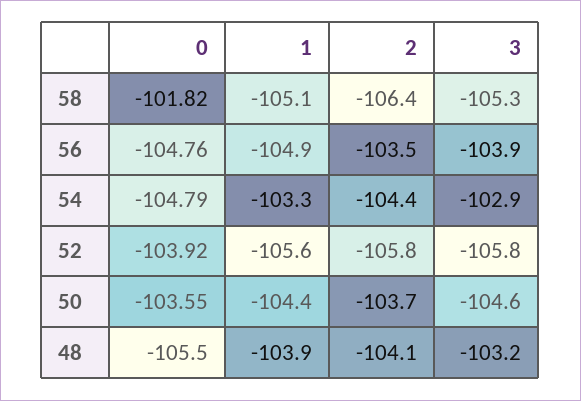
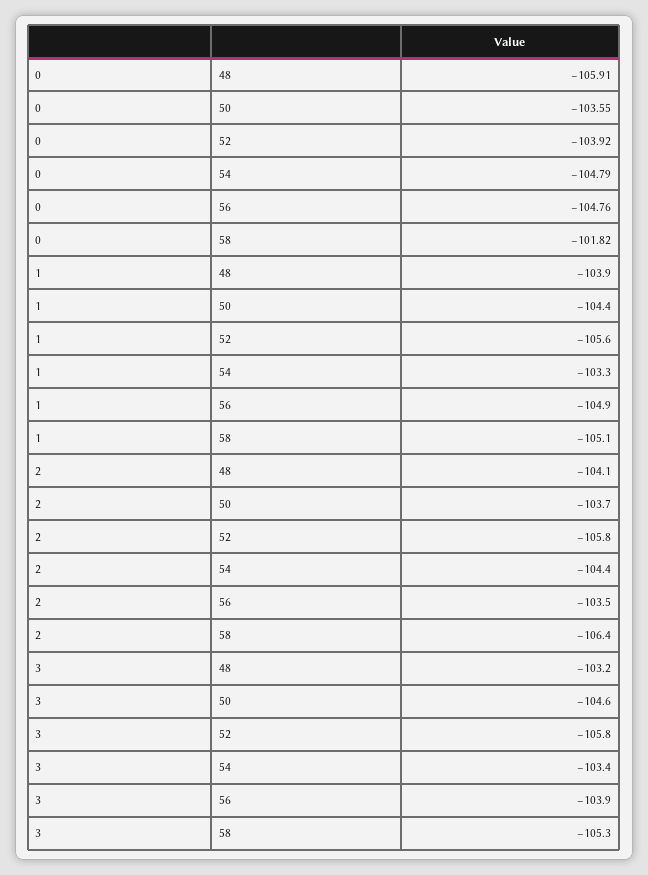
  {
    "0": {
      "58": -101.82,
      "56": -104.76,
      "54": -104.79,
      "52": -103.92,
      "50": -103.55,
-     "48": -105.5
+     "48": -105.91
    },
    "1": {
      "58": -105.1,
      "56": -104.9,
      "54": -103.3,
      "52": -105.6,
      "50": -104.4,
      "48": -103.9
    },
    "2": {
      "58": -106.4,
      "56": -103.5,
      "54": -104.4,
      "52": -105.8,
      "50": -103.7,
      "48": -104.1
    },
    "3": {
      "58": -105.3,
      "56": -103.9,
-     "54": -102.9,
+     "54": -103.4,
      "52": -105.8,
      "50": -104.6,
      "48": -103.2
    }
  }

